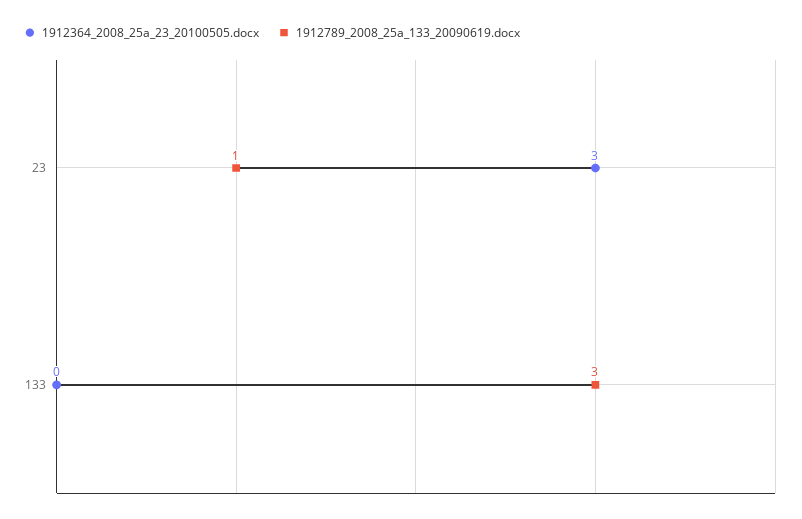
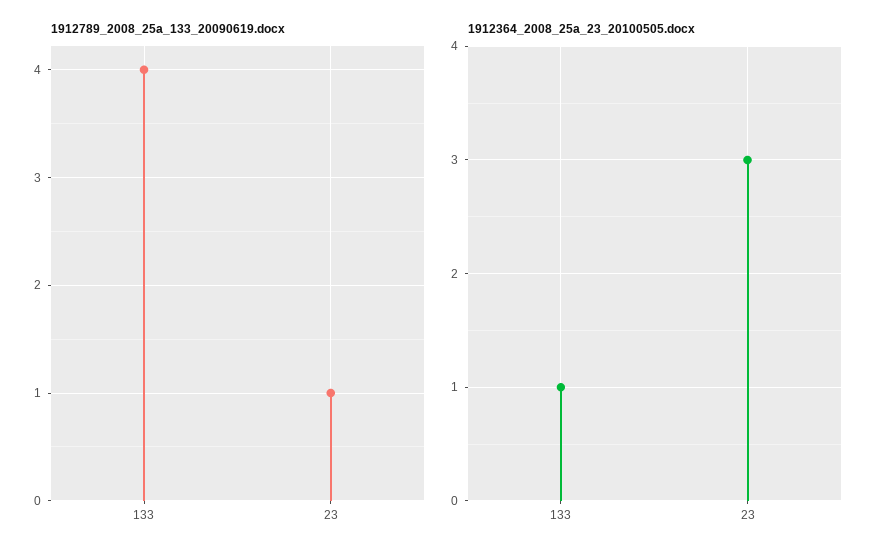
  {
    "1912364_2008_25a_23_20100505.docx": {
      "23": 3,
-     "133": 0
+     "133": 1
    },
    "1912789_2008_25a_133_20090619.docx": {
      "23": 1,
-     "133": 3
+     "133": 4
    }
  }

